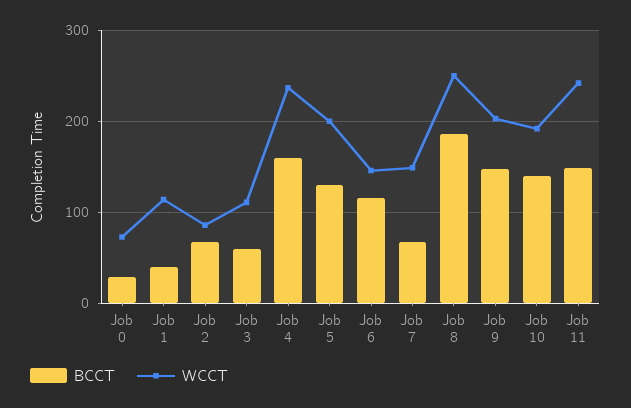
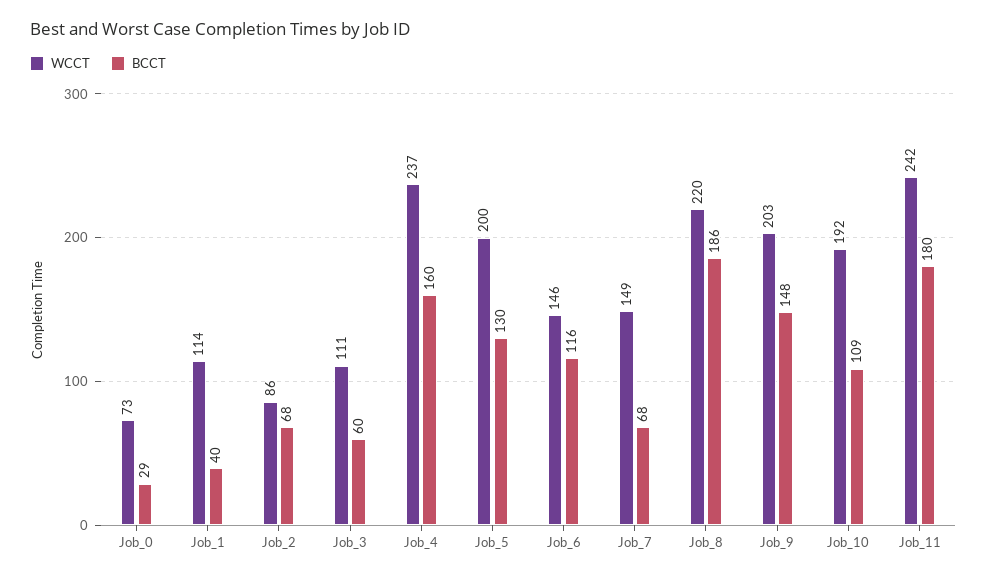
  {
    "BCCT": {
      "Job 0": 29,
      "Job 1": 40,
      "Job 2": 68,
      "Job 3": 60,
      "Job 4": 160,
      "Job 5": 130,
      "Job 6": 116,
      "Job 7": 68,
      "Job 8": 186,
      "Job 9": 148,
-     "Job 10": 140,
+     "Job 10": 109,
-     "Job 11": 150
+     "Job 11": 180
    },
    "WCCT": {
      "Job 0": 73,
      "Job 1": 114,
      "Job 2": 86,
      "Job 3": 111,
      "Job 4": 237,
      "Job 5": 200,
      "Job 6": 146,
      "Job 7": 149,
-     "Job 8": 250,
+     "Job 8": 220,
      "Job 9": 203,
      "Job 10": 192,
      "Job 11": 242
    }
  }

